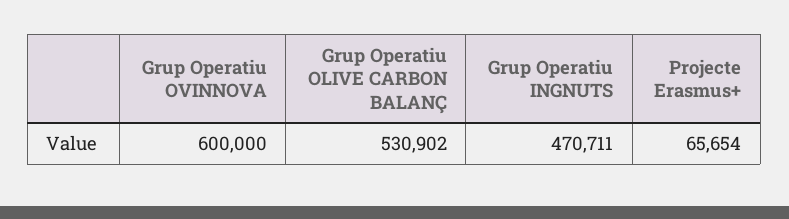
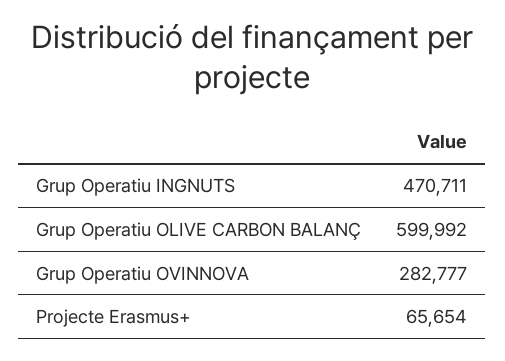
  {
-   "Grup Operatiu OVINNOVA": 600000,
+   "Grup Operatiu OVINNOVA": 282777,
-   "Grup Operatiu OLIVE CARBON BALANÇ": 530902,
+   "Grup Operatiu OLIVE CARBON BALANÇ": 599992,
    "Grup Operatiu INGNUTS": 470711,
    "Projecte Erasmus+": 65654
  }

